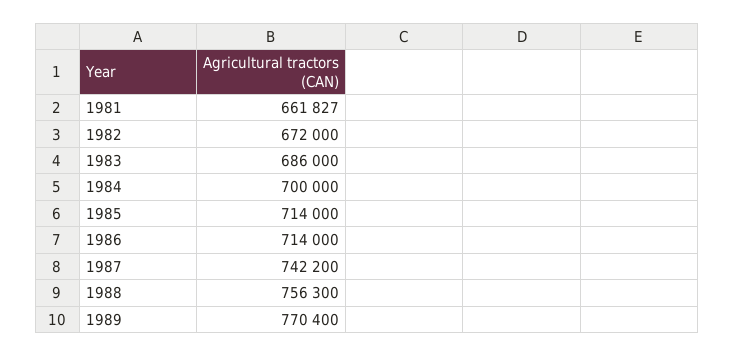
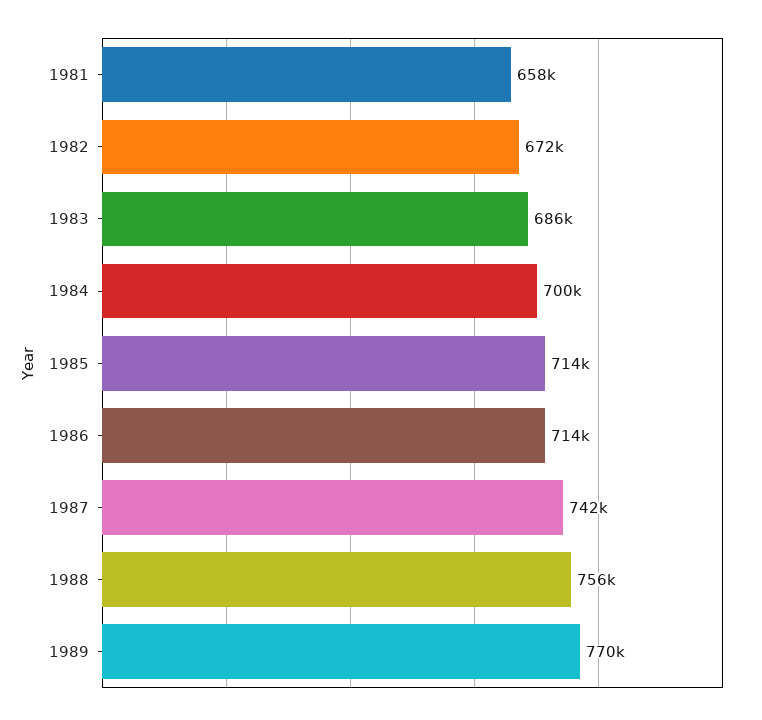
  {
-   "1981": 661827,
+   "1981": 658000,
    "1982": 672000,
    "1983": 686000,
    "1984": 700000,
    "1985": 714000,
    "1986": 714000,
    "1987": 742200,
    "1988": 756300,
    "1989": 770400
  }

